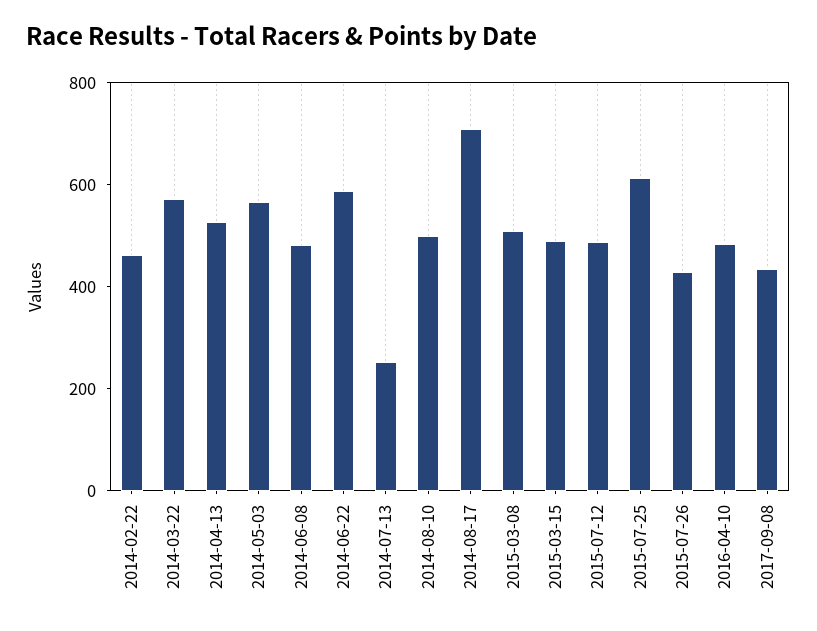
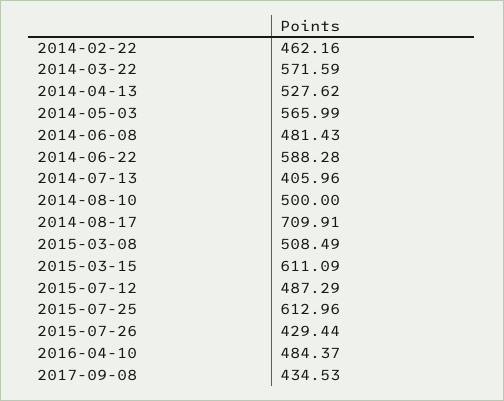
  {
    "2014-02-22": 462.16,
    "2014-03-22": 571.59,
    "2014-04-13": 527.62,
    "2014-05-03": 565.99,
    "2014-06-08": 481.43,
    "2014-06-22": 588.28,
-   "2014-07-13": 250,
+   "2014-07-13": 405.96,
    "2014-08-10": 500,
    "2014-08-17": 709.91,
    "2015-03-08": 508.49,
-   "2015-03-15": 500,
+   "2015-03-15": 611.09,
    "2015-07-12": 487.29,
    "2015-07-25": 612.96,
    "2015-07-26": 429.44,
    "2016-04-10": 484.37,
    "2017-09-08": 434.53
  }

